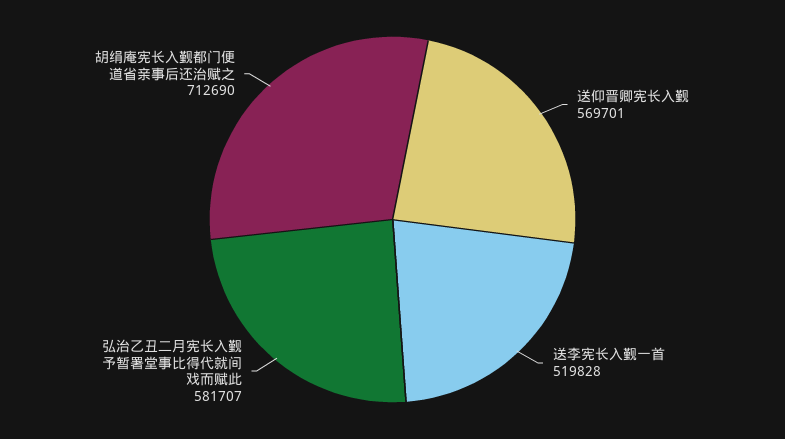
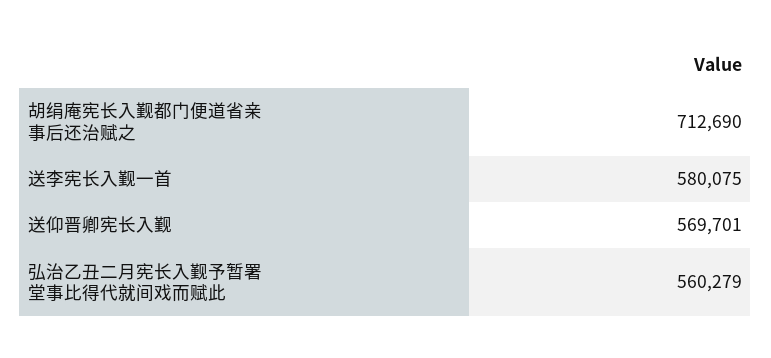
  {
    "送仰晋卿宪长入觐": 569701,
-   "送李宪长入觐一首": 519828,
+   "送李宪长入觐一首": 580075,
-   "弘治乙丑二月宪长入觐予暂署堂事比得代就间戏而赋此": 581707,
+   "弘治乙丑二月宪长入觐予暂署堂事比得代就间戏而赋此": 560279,
    "胡绢庵宪长入觐都门便道省亲事后还治赋之": 712690
  }

